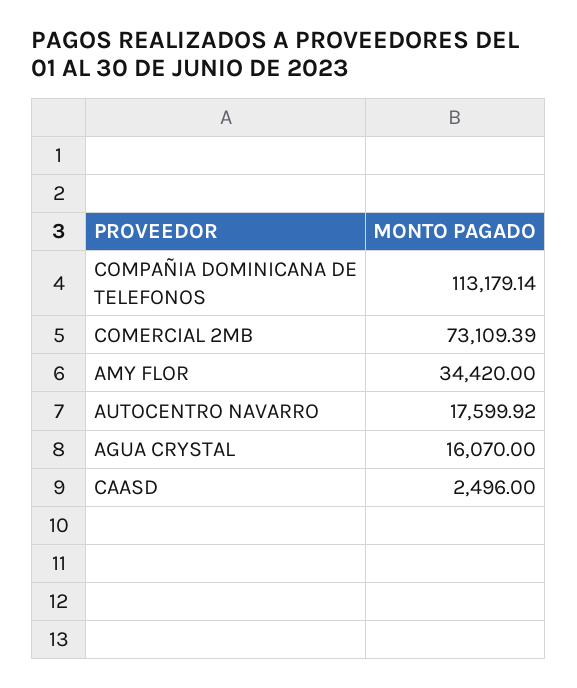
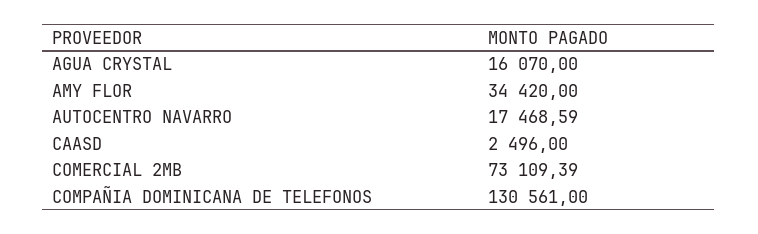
  {
-   "COMPAÑIA DOMINICANA DE TELEFONOS": 113179.14,
+   "COMPAÑIA DOMINICANA DE TELEFONOS": 130561,
    "COMERCIAL 2MB": 73109.39,
    "AMY FLOR": 34420,
-   "AUTOCENTRO NAVARRO": 17599.92,
+   "AUTOCENTRO NAVARRO": 17468.59,
    "AGUA CRYSTAL": 16070,
    "CAASD": 2496
  }

